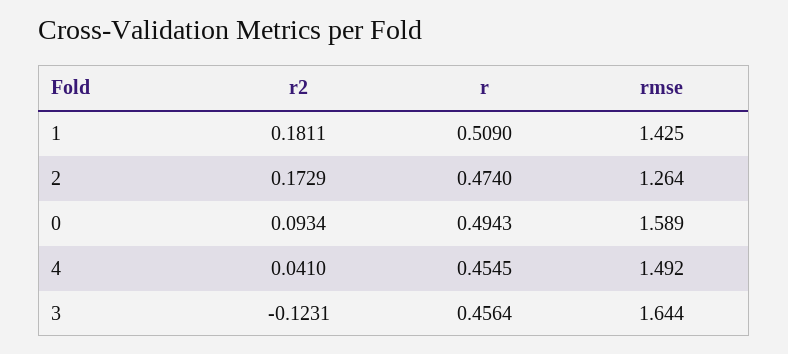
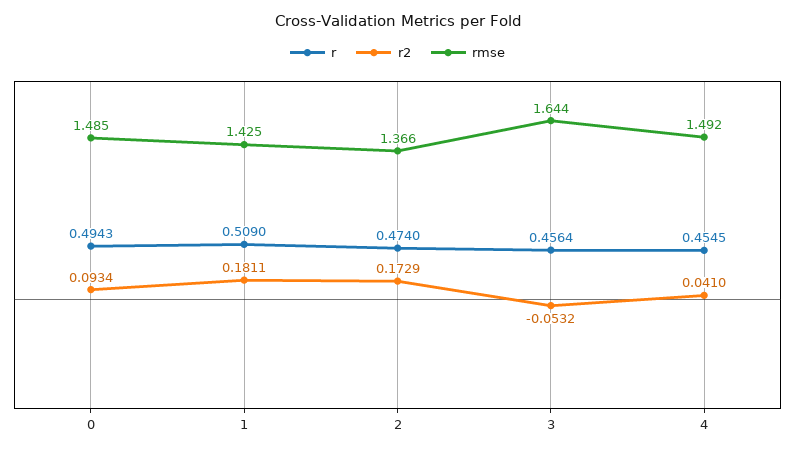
  {
    "r2": {
      "1": 0.1811,
      "2": 0.1729,
      "0": 0.0934,
      "4": 0.041,
-     "3": -0.1231
+     "3": -0.0532
    },
    "r": {
      "1": 0.509,
      "2": 0.474,
      "0": 0.4943,
      "4": 0.4545,
      "3": 0.4564
    },
    "rmse": {
      "1": 1.425,
-     "2": 1.264,
+     "2": 1.366,
-     "0": 1.589,
+     "0": 1.485,
      "4": 1.492,
      "3": 1.644
    }
  }

